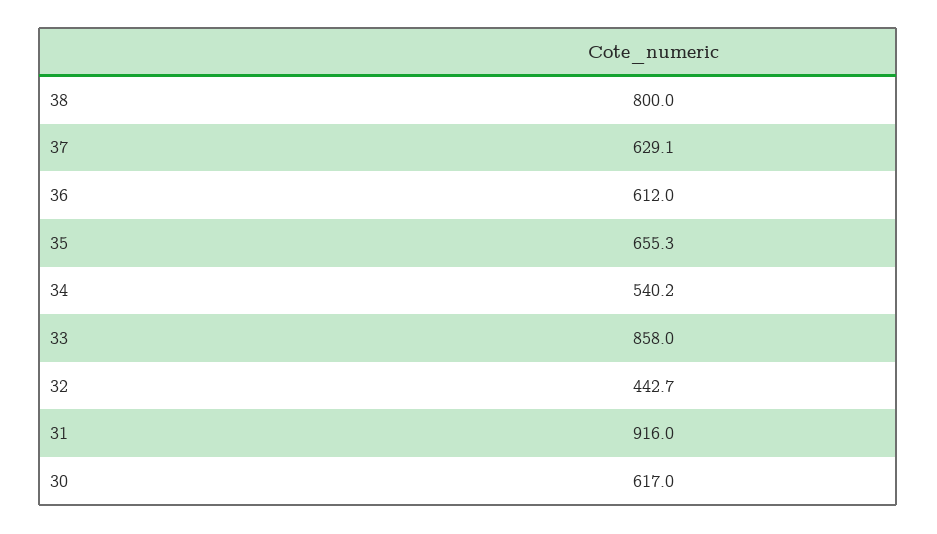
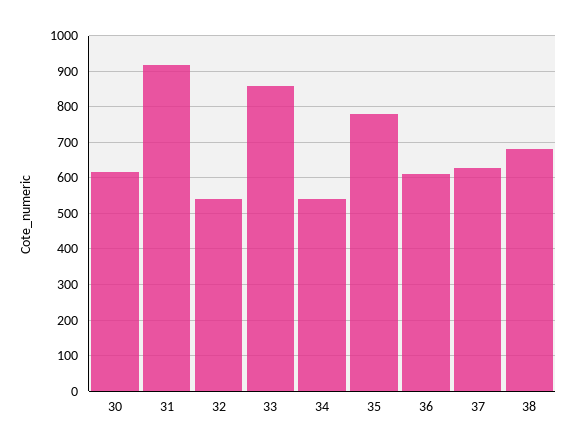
  {
-   "38": 800,
+   "38": 680,
    "37": 629.1,
    "36": 612,
-   "35": 655.3,
+   "35": 780,
    "34": 540.2,
    "33": 858,
-   "32": 442.7,
+   "32": 540,
    "31": 916,
    "30": 617
  }

